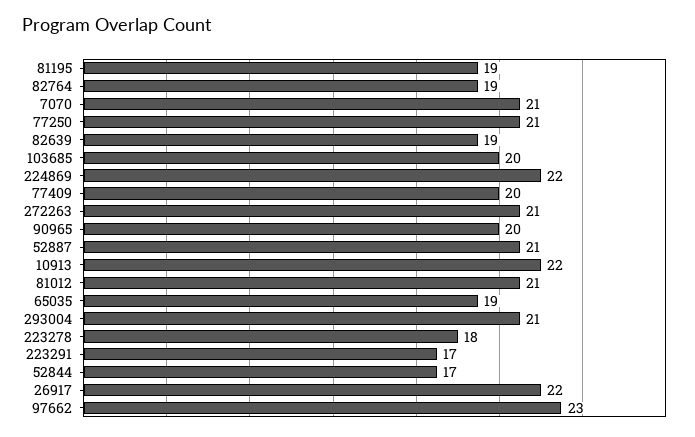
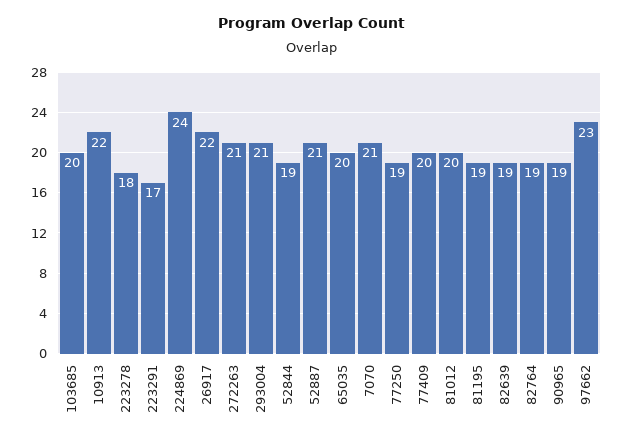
  {
    "81195": 19,
    "82764": 19,
    "7070": 21,
-   "77250": 21,
+   "77250": 19,
    "82639": 19,
    "103685": 20,
-   "224869": 22,
+   "224869": 24,
    "77409": 20,
    "272263": 21,
-   "90965": 20,
+   "90965": 19,
    "52887": 21,
    "10913": 22,
-   "81012": 21,
+   "81012": 20,
-   "65035": 19,
+   "65035": 20,
    "293004": 21,
    "223278": 18,
    "223291": 17,
-   "52844": 17,
+   "52844": 19,
    "26917": 22,
    "97662": 23
  }

